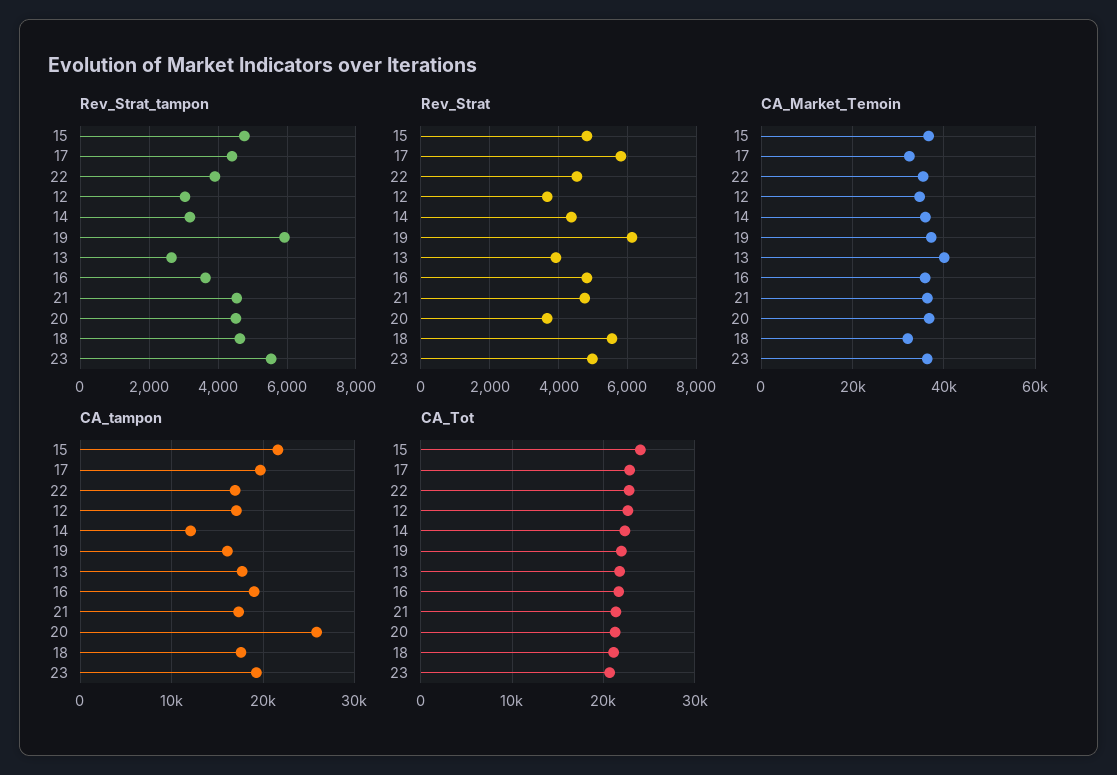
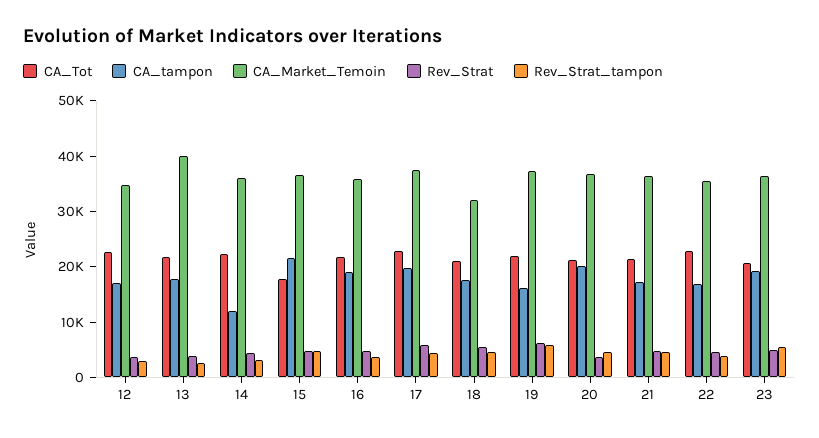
  {
    "Rev_Strat_tampon": {
      "15": 4800,
      "17": 4400,
      "22": 4000,
      "12": 3000,
      "14": 3200,
      "19": 6000,
      "13": 2600,
      "16": 3600,
      "21": 4600,
      "20": 4600,
      "18": 4600,
      "23": 5600
    },
    "Rev_Strat": {
      "15": 4800,
      "17": 5800,
      "22": 4600,
      "12": 3600,
      "14": 4400,
      "19": 6200,
      "13": 4000,
      "16": 4800,
      "21": 4800,
      "20": 3600,
      "18": 5600,
      "23": 5000
    },
    "CA_Market_Temoin": {
      "15": 36000,
-     "17": 32000,
+     "17": 38000,
      "22": 36000,
      "12": 34000,
      "14": 36000,
      "19": 38000,
      "13": 40000,
      "16": 36000,
      "21": 36000,
      "20": 36000,
      "18": 32000,
      "23": 36000
    },
    "CA_tampon": {
      "15": 22000,
      "17": 20000,
      "22": 17000,
      "12": 17000,
      "14": 12000,
      "19": 16000,
      "13": 18000,
      "16": 19000,
      "21": 17000,
-     "20": 26000,
+     "20": 20000,
      "18": 18000,
      "23": 19000
    },
    "CA_Tot": {
-     "15": 24000,
+     "15": 18000,
      "17": 23000,
      "22": 23000,
      "12": 23000,
      "14": 22000,
      "19": 22000,
      "13": 22000,
      "16": 22000,
      "21": 21000,
      "20": 21000,
      "18": 21000,
      "23": 21000
    }
  }

